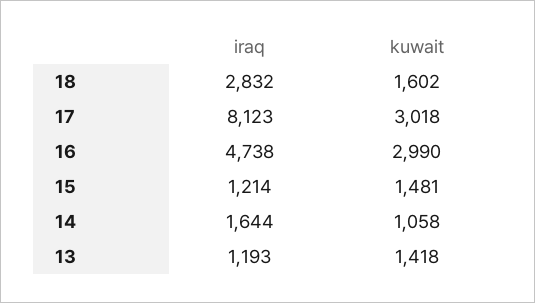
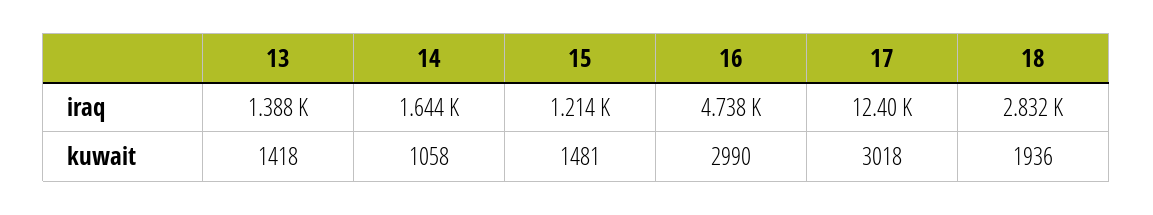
  {
    "iraq": {
      "18": 2832,
-     "17": 8123,
+     "17": 12400,
      "16": 4738,
      "15": 1214,
      "14": 1644,
-     "13": 1193
+     "13": 1388
    },
    "kuwait": {
-     "18": 1602,
+     "18": 1936,
      "17": 3018,
      "16": 2990,
      "15": 1481,
      "14": 1058,
      "13": 1418
    }
  }

